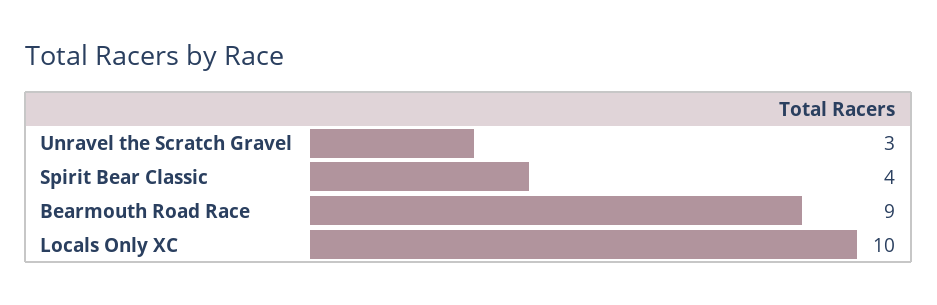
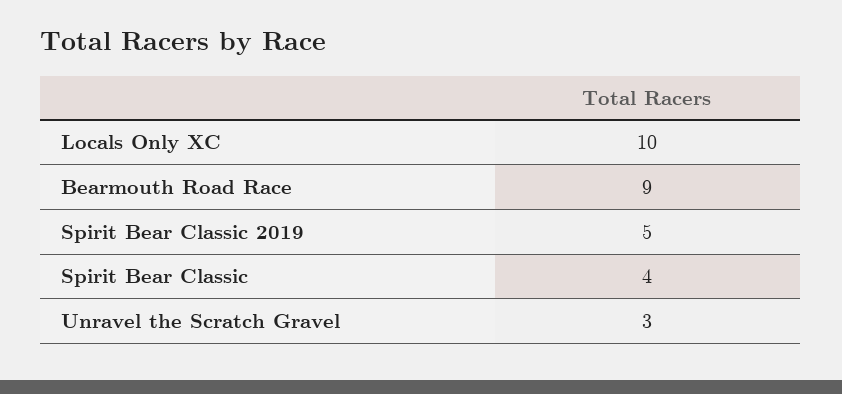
  {
    "Unravel the Scratch Gravel": 3,
    "Spirit Bear Classic": 4,
    "Bearmouth Road Race": 9,
-   "Locals Only XC": 10
+   "Locals Only XC": 10,
+   "Spirit Bear Classic 2019": 5
  }

